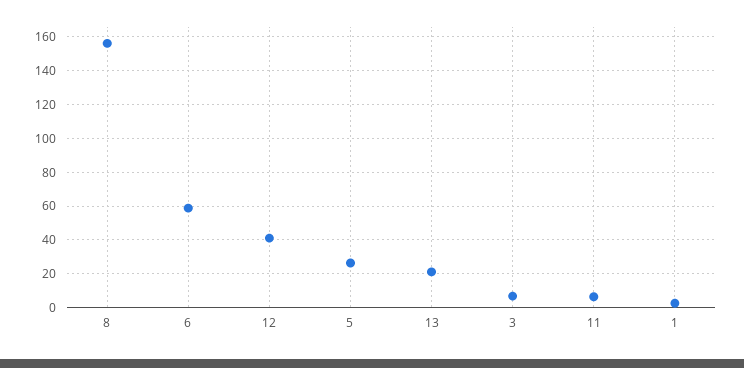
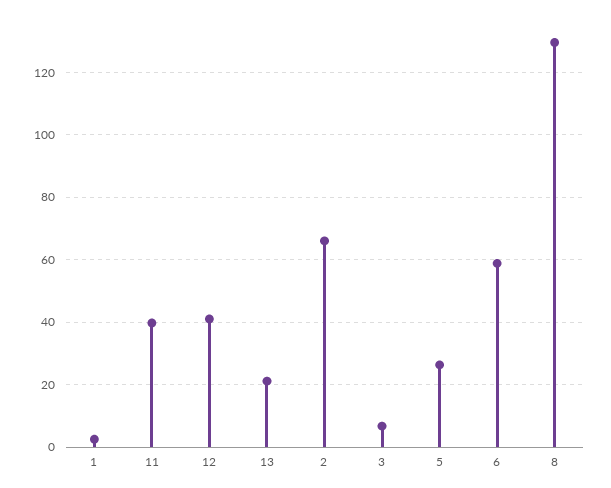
  {
-   "8": 155,
+   "8": 130,
    "6": 58,
    "12": 42,
    "5": 26,
    "13": 22,
    "3": 6,
-   "11": 5,
+   "11": 40,
-   "1": 2
+   "1": 2,
+   "2": 66
  }

